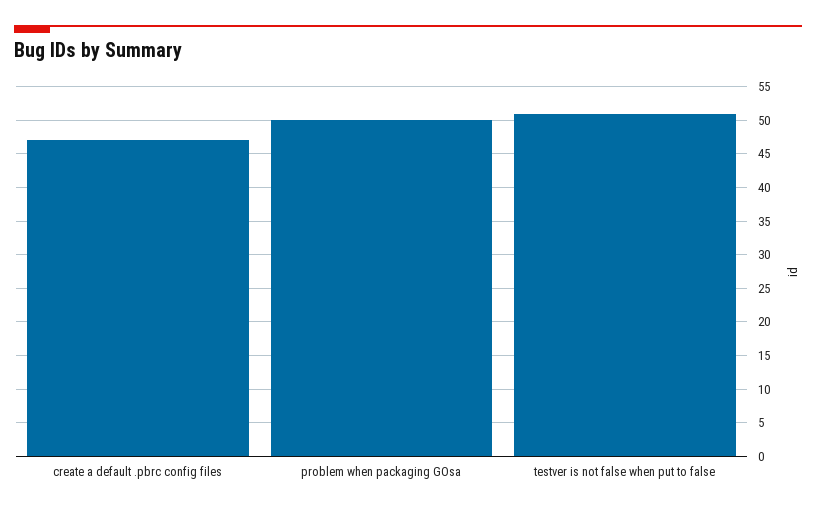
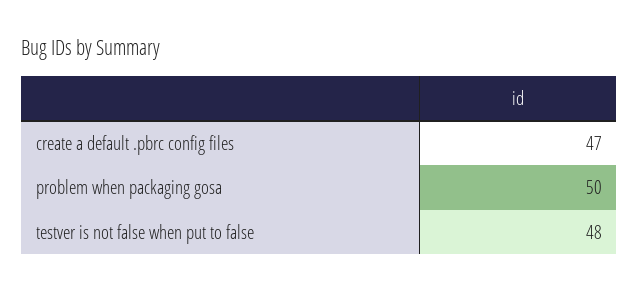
  {
    "create a default .pbrc config files": 47,
    "problem when packaging GOsa": 50,
-   "testver is not false when put to false": 51
+   "testver is not false when put to false": 48
  }

